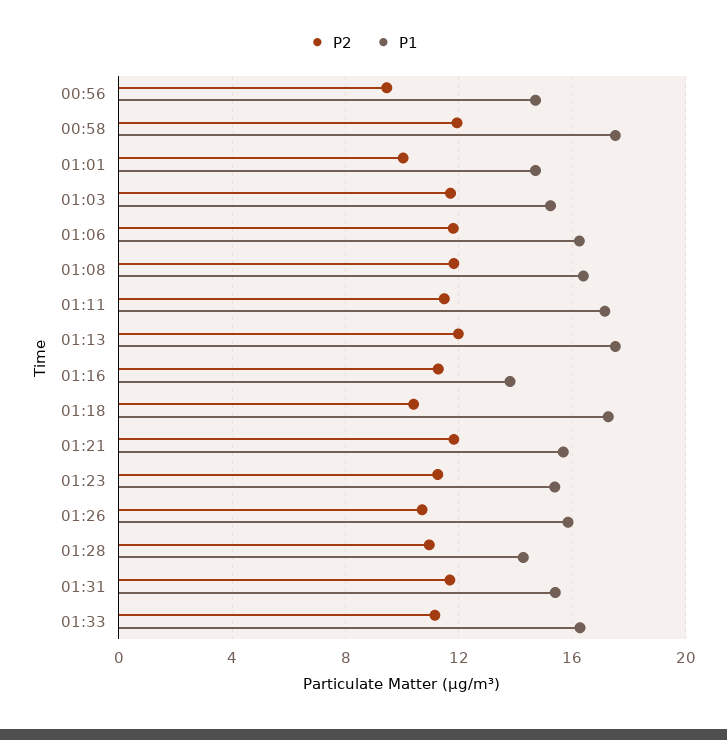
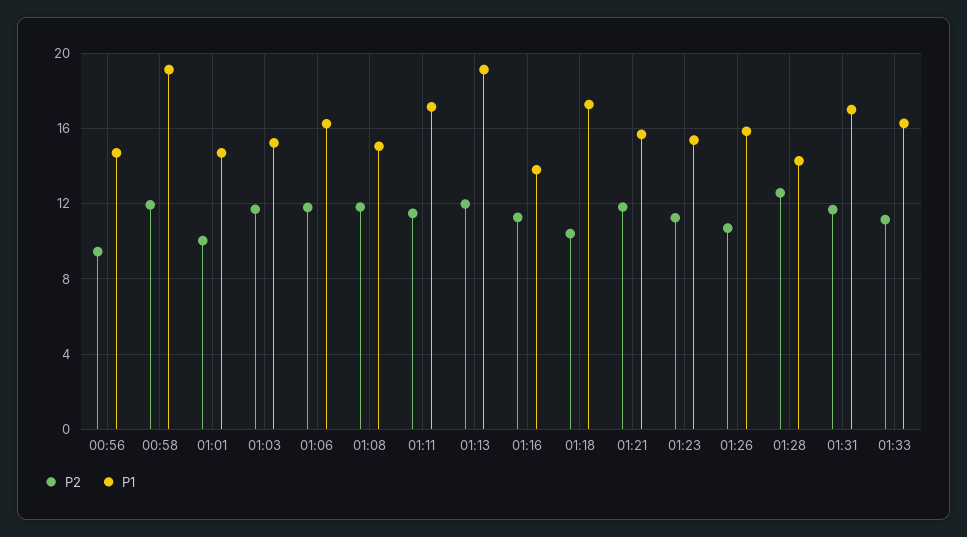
  {
    "P2": {
      "00:56": 9.5,
      "00:58": 12,
      "01:01": 10,
      "01:03": 11.5,
      "01:06": 12,
      "01:08": 12,
      "01:11": 11.5,
      "01:13": 12,
      "01:16": 11.5,
      "01:18": 10.5,
      "01:21": 12,
      "01:23": 11.5,
      "01:26": 10.5,
-     "01:28": 11,
+     "01:28": 12.5,
      "01:31": 11.5,
      "01:33": 11
    },
    "P1": {
      "00:56": 14.5,
-     "00:58": 17.5,
+     "00:58": 19,
      "01:01": 14.5,
      "01:03": 15,
      "01:06": 16.5,
-     "01:08": 16.5,
+     "01:08": 15,
      "01:11": 17,
-     "01:13": 17.5,
+     "01:13": 19,
      "01:16": 14,
      "01:18": 17.5,
      "01:21": 15.5,
      "01:23": 15.5,
      "01:26": 16,
      "01:28": 14.5,
-     "01:31": 15.5,
+     "01:31": 17,
      "01:33": 16.5
    }
  }

